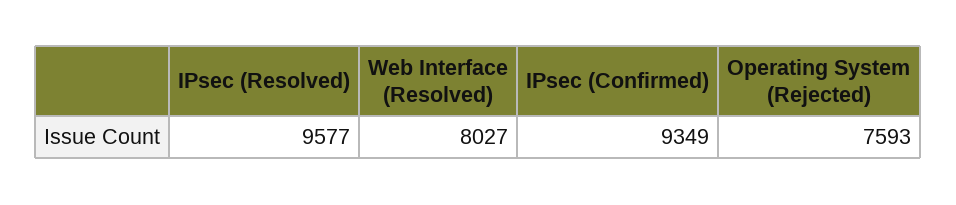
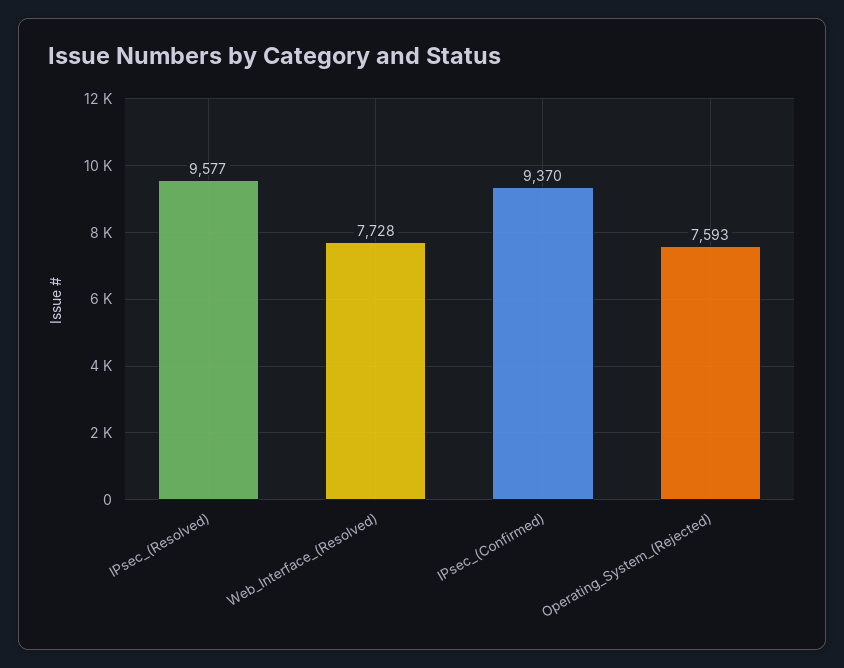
  {
    "IPsec (Resolved)": 9577,
-   "Web Interface (Resolved)": 8027,
+   "Web Interface (Resolved)": 7728,
-   "IPsec (Confirmed)": 9349,
+   "IPsec (Confirmed)": 9370,
    "Operating System (Rejected)": 7593
  }

